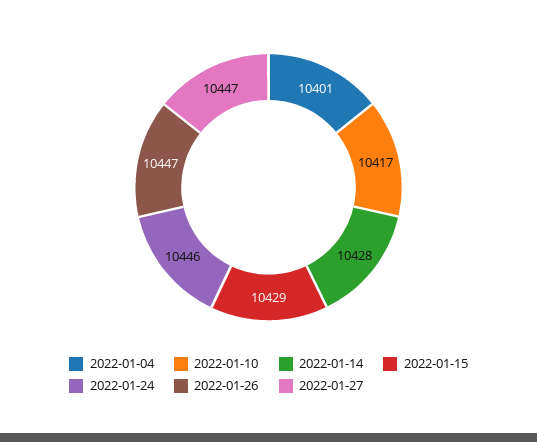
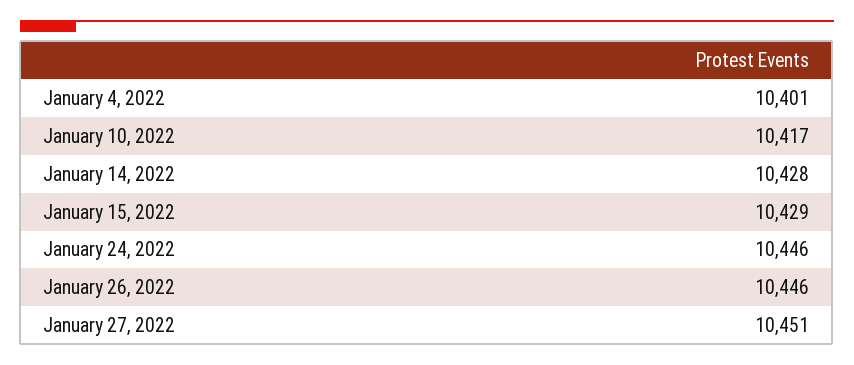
  {
    "2022-01-04": 10401,
    "2022-01-10": 10417,
    "2022-01-14": 10428,
    "2022-01-15": 10429,
    "2022-01-24": 10446,
-   "2022-01-26": 10447,
+   "2022-01-26": 10446,
-   "2022-01-27": 10447
+   "2022-01-27": 10451
  }

